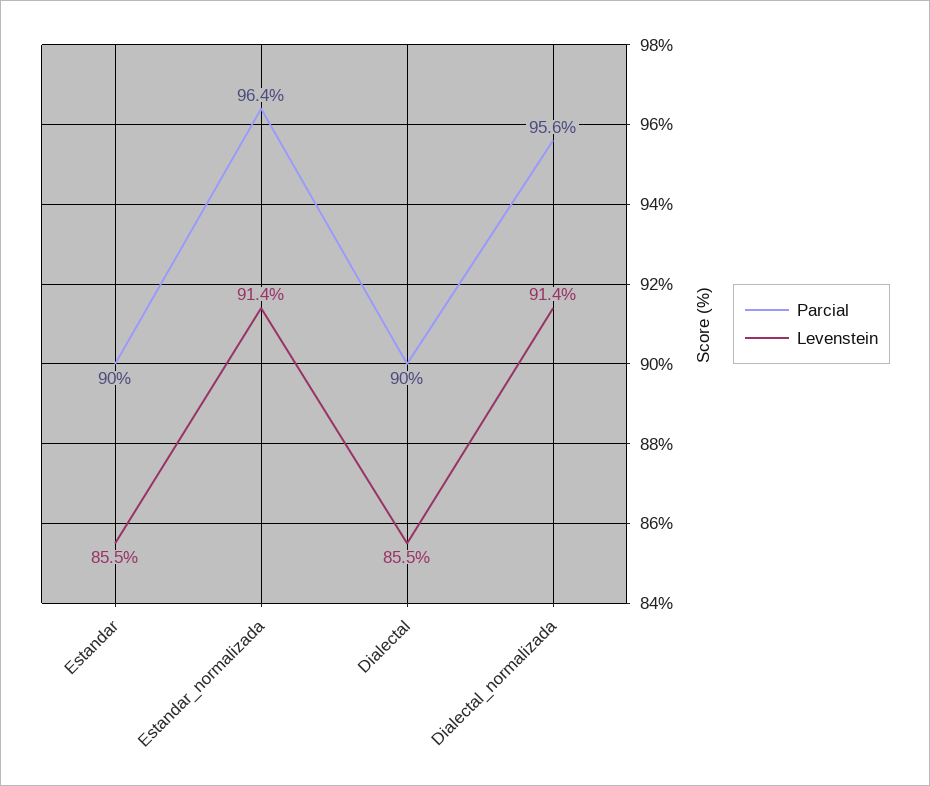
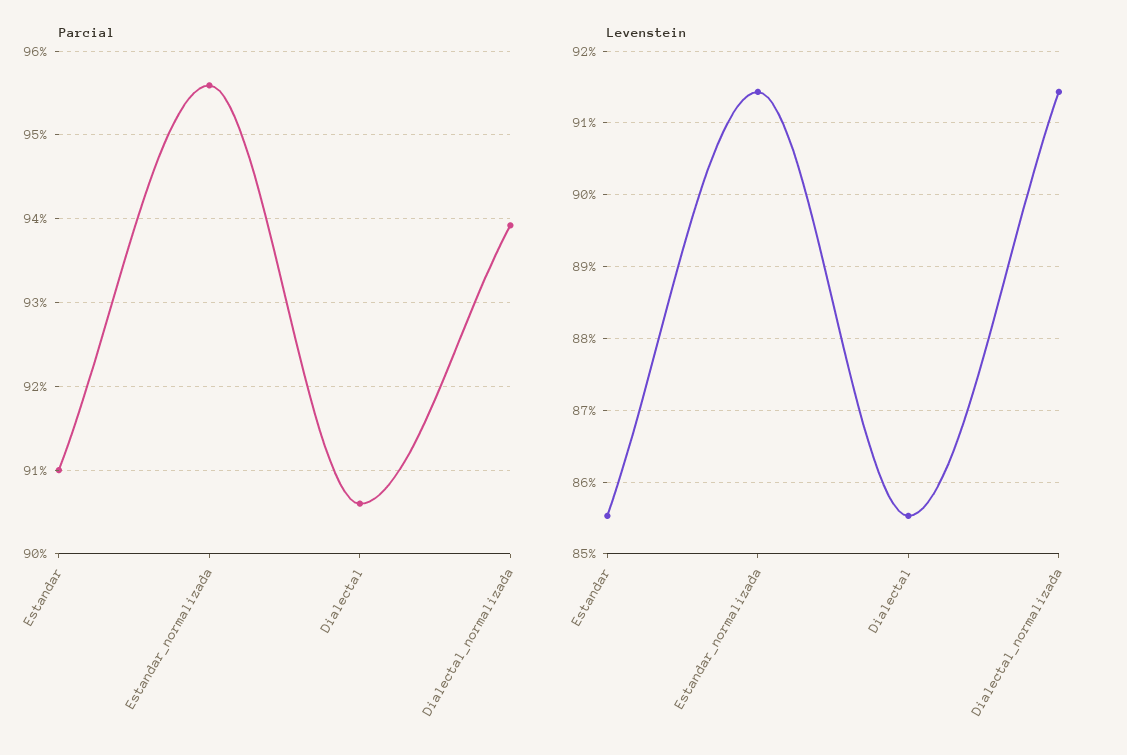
  {
    "Parcial": {
-     "Estandar": 90,
+     "Estandar": 91,
-     "Estandar_normalizada": 96.4,
+     "Estandar_normalizada": 95.6,
-     "Dialectal": 90,
+     "Dialectal": 90.6,
-     "Dialectal_normalizada": 95.6
+     "Dialectal_normalizada": 93.9
    },
    "Levenstein": {
      "Estandar": 85.5,
      "Estandar_normalizada": 91.4,
      "Dialectal": 85.5,
      "Dialectal_normalizada": 91.4
    }
  }

